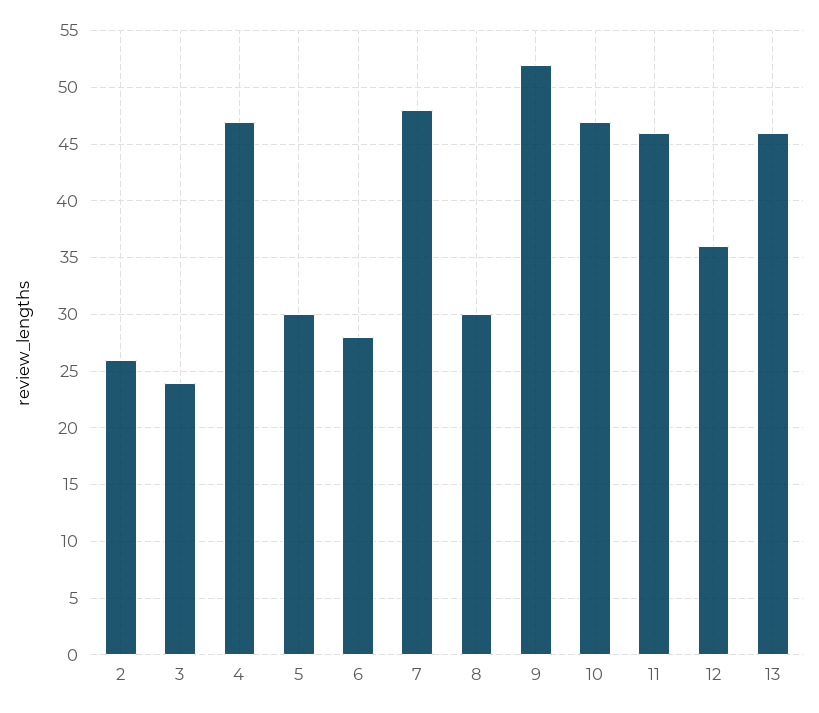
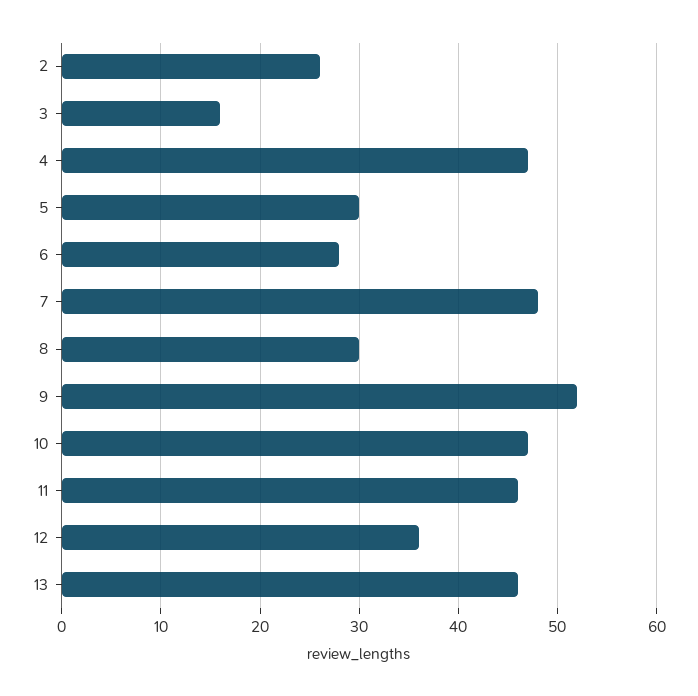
  {
    "2": 26,
-   "3": 24,
+   "3": 16,
    "4": 47,
    "5": 30,
    "6": 28,
    "7": 48,
    "8": 30,
    "9": 52,
    "10": 47,
    "11": 46,
    "12": 36,
    "13": 46
  }

